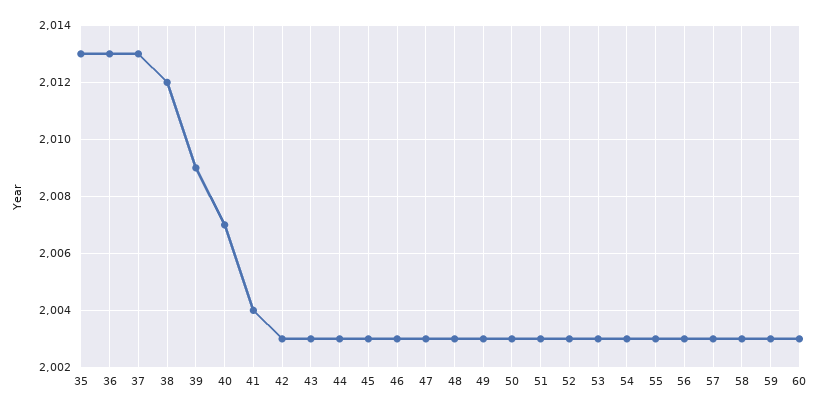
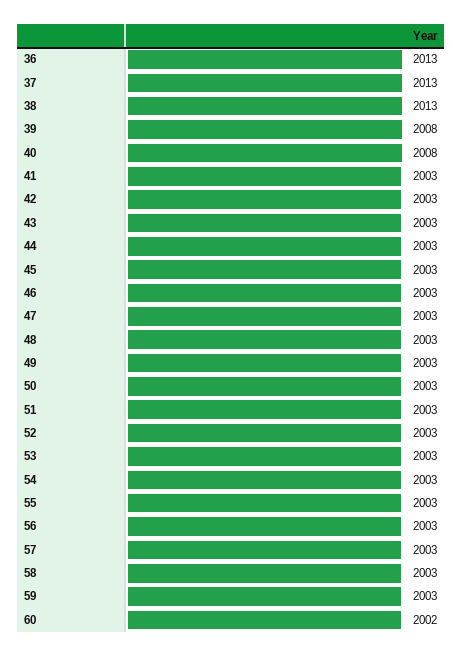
  {
-   "35": 2013,
    "36": 2013,
    "37": 2013,
-   "38": 2012,
+   "38": 2013,
-   "39": 2009,
+   "39": 2008,
-   "40": 2007,
+   "40": 2008,
-   "41": 2004,
+   "41": 2003,
    "42": 2003,
    "43": 2003,
    "44": 2003,
    "45": 2003,
    "46": 2003,
    "47": 2003,
    "48": 2003,
    "49": 2003,
    "50": 2003,
    "51": 2003,
    "52": 2003,
    "53": 2003,
    "54": 2003,
    "55": 2003,
    "56": 2003,
    "57": 2003,
    "58": 2003,
    "59": 2003,
-   "60": 2003
+   "60": 2002
  }

